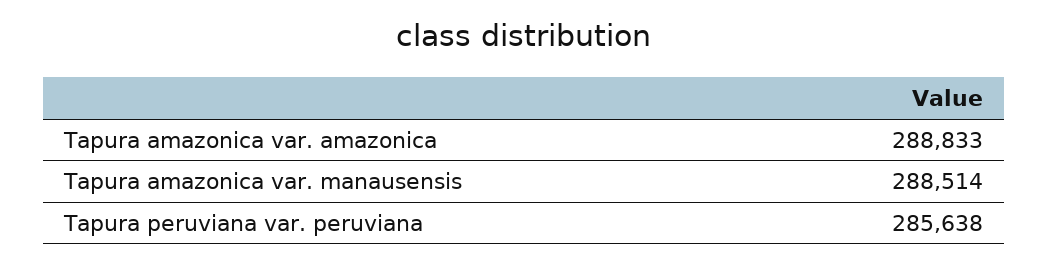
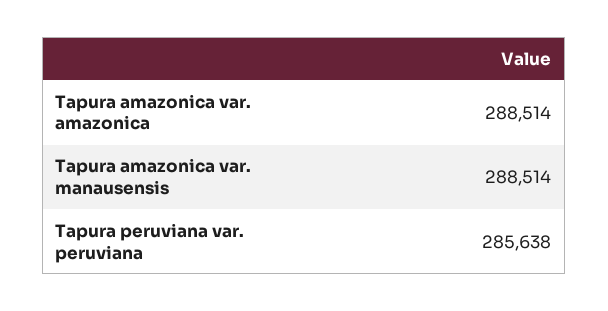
  {
-   "Tapura amazonica var. amazonica": 288833,
+   "Tapura amazonica var. amazonica": 288514,
    "Tapura amazonica var. manausensis": 288514,
    "Tapura peruviana var. peruviana": 285638
  }

